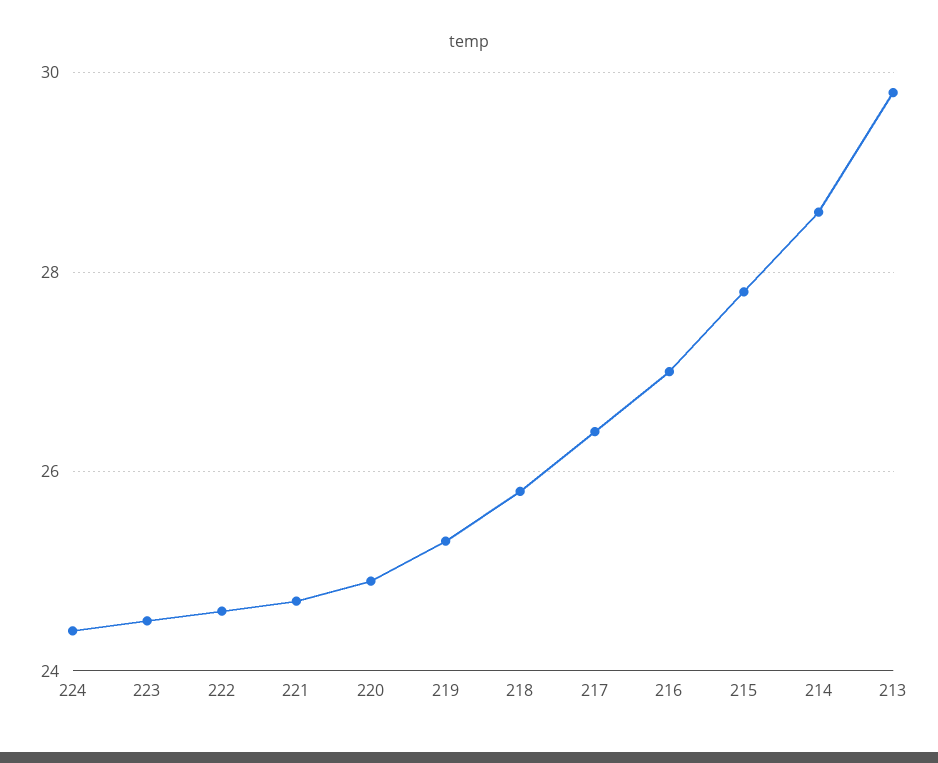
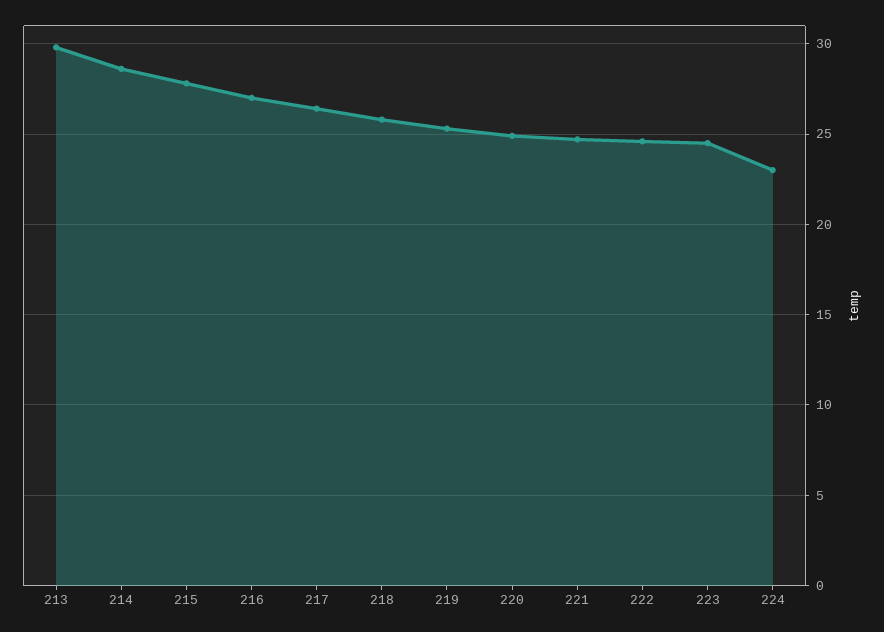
  {
-   "224": 24.5,
+   "224": 23,
    "223": 24.5,
    "222": 24.5,
    "221": 24.5,
    "220": 25,
    "219": 25.5,
    "218": 26,
    "217": 26.5,
    "216": 27,
    "215": 28,
    "214": 28.5,
    "213": 30
  }

